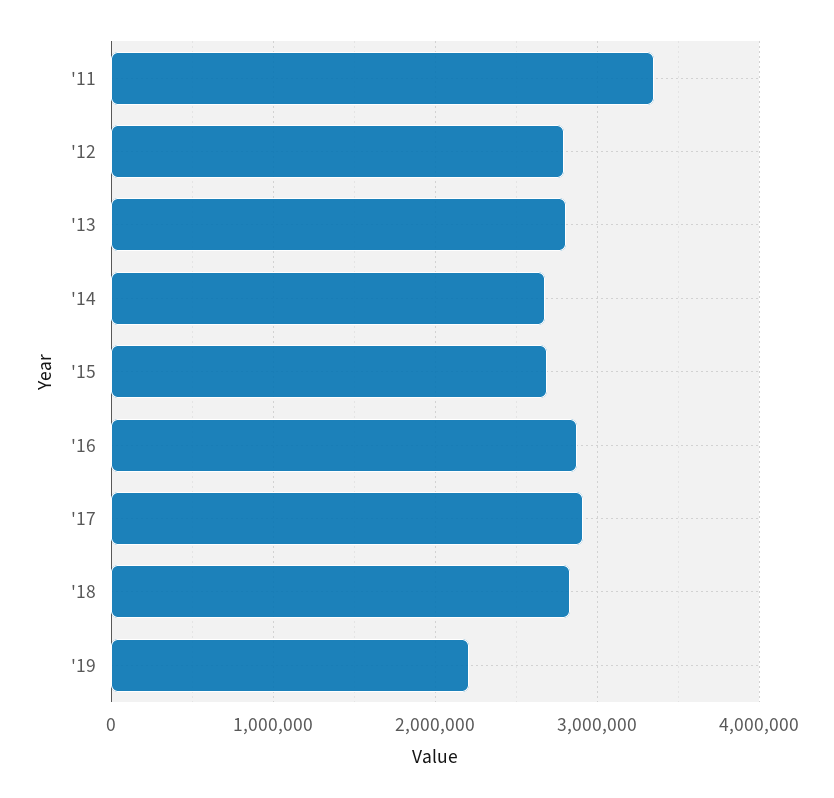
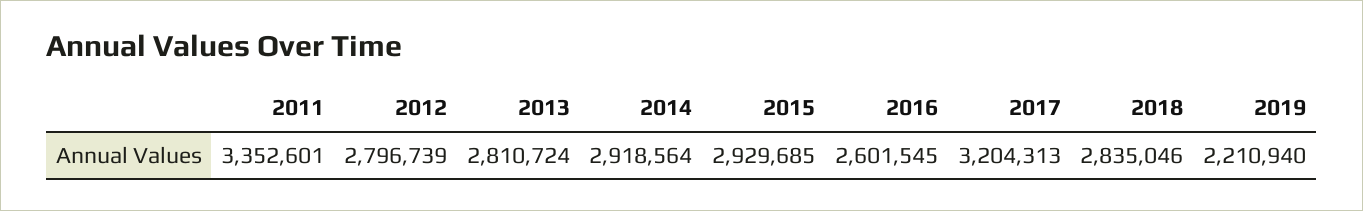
  {
    "'11": 3352601,
    "'12": 2796739,
    "'13": 2810724,
-   "'14": 2700000,
+   "'14": 2918564,
-   "'15": 2700000,
+   "'15": 2929685,
-   "'16": 2900000,
+   "'16": 2601545,
-   "'17": 2900000,
+   "'17": 3204313,
    "'18": 2835046,
    "'19": 2210940
  }

